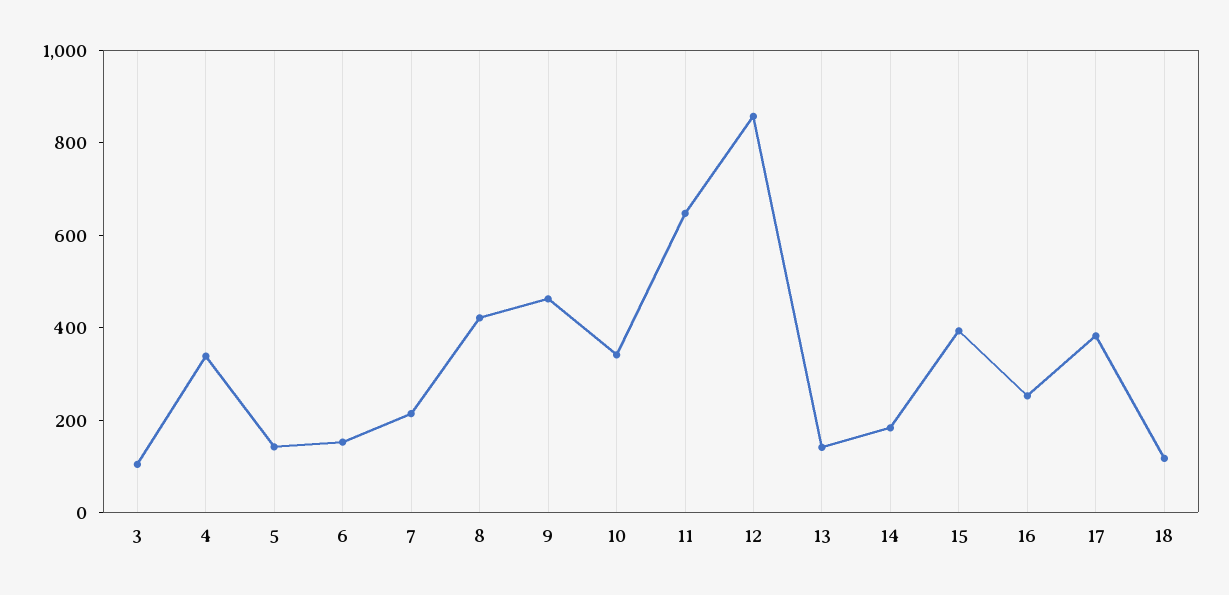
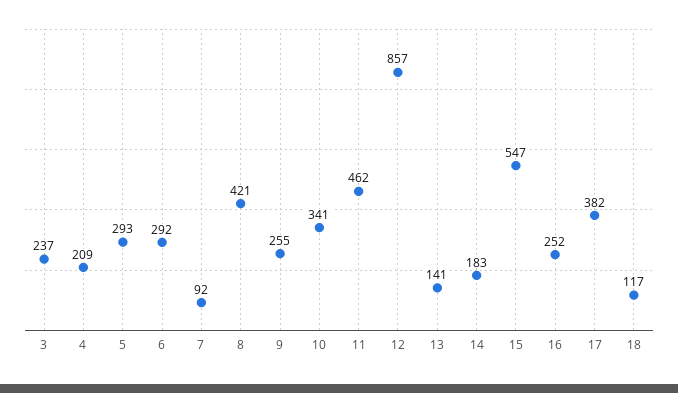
  {
-   "3": 100,
+   "3": 237,
-   "4": 350,
+   "4": 209,
-   "5": 150,
+   "5": 293,
-   "6": 150,
+   "6": 292,
-   "7": 200,
+   "7": 92,
    "8": 421,
-   "9": 450,
+   "9": 255,
    "10": 341,
-   "11": 650,
+   "11": 462,
    "12": 857,
    "13": 141,
    "14": 183,
-   "15": 400,
+   "15": 547,
    "16": 252,
    "17": 382,
    "18": 117
  }

